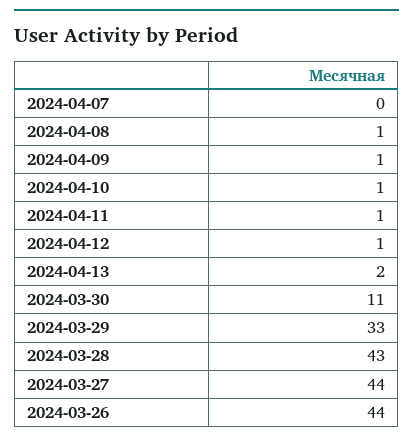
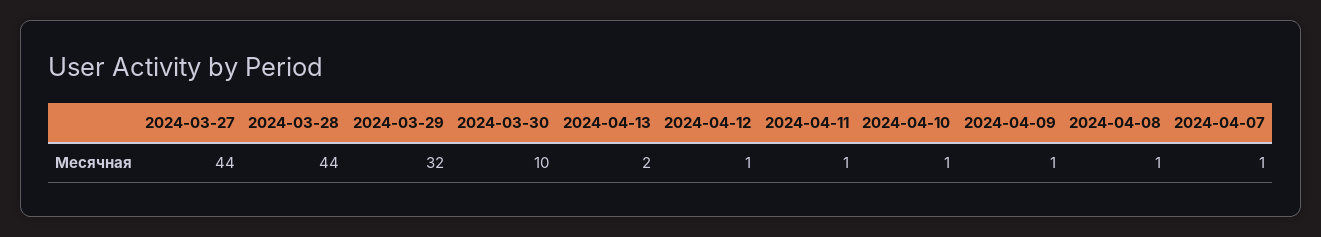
  {
-   "2024-04-07": 0,
+   "2024-04-07": 1,
    "2024-04-08": 1,
    "2024-04-09": 1,
    "2024-04-10": 1,
    "2024-04-11": 1,
    "2024-04-12": 1,
    "2024-04-13": 2,
-   "2024-03-30": 11,
+   "2024-03-30": 10,
-   "2024-03-29": 33,
+   "2024-03-29": 32,
-   "2024-03-28": 43,
+   "2024-03-28": 44,
-   "2024-03-27": 44,
+   "2024-03-27": 44
-   "2024-03-26": 44
  }

